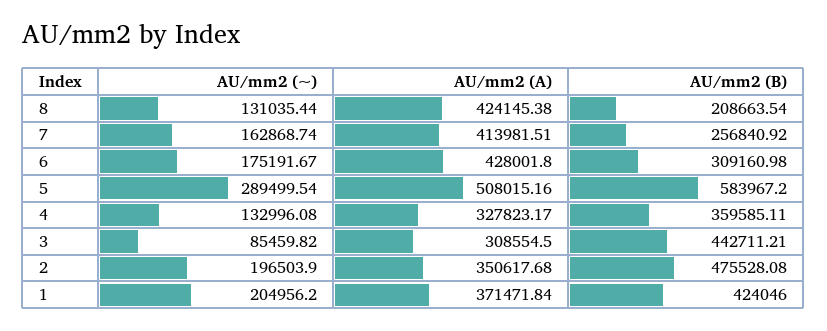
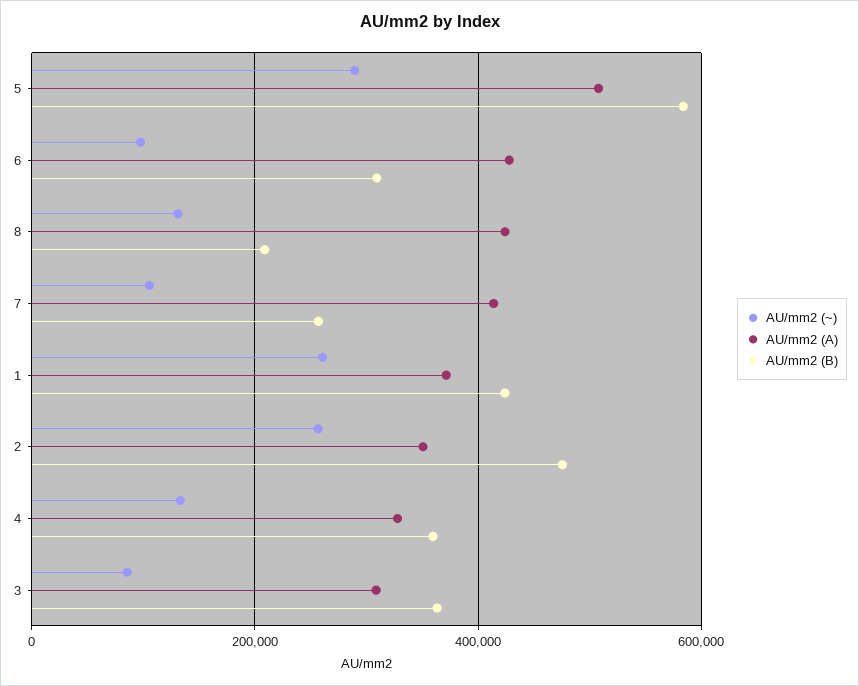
  {
    "AU/mm2 (~)": {
      "8": 131035.44,
-     "7": 162868.74,
+     "7": 100000,
-     "6": 175191.67,
+     "6": 100000,
      "5": 289499.54,
      "4": 132996.08,
      "3": 85459.82,
-     "2": 196503.9,
+     "2": 260000,
-     "1": 204956.2
+     "1": 260000
    },
    "AU/mm2 (A)": {
      "8": 424145.38,
      "7": 413981.51,
      "6": 428001.8,
      "5": 508015.16,
      "4": 327823.17,
      "3": 308554.5,
      "2": 350617.68,
      "1": 371471.84
    },
    "AU/mm2 (B)": {
      "8": 208663.54,
      "7": 256840.92,
      "6": 309160.98,
      "5": 583967.2,
      "4": 359585.11,
-     "3": 442711.21,
+     "3": 360000,
      "2": 475528.08,
      "1": 424046
    }
  }

